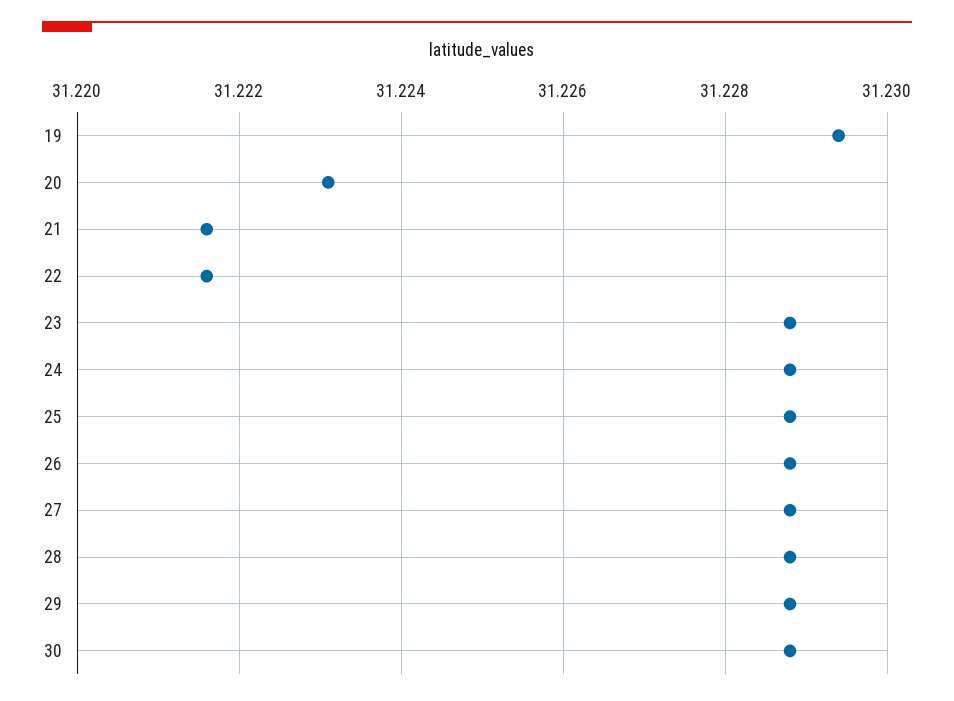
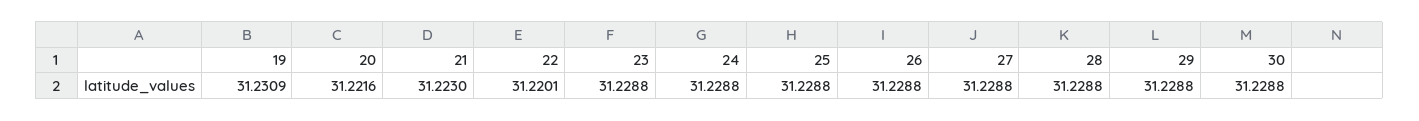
  {
-   "19": 31.2295,
+   "19": 31.2309,
-   "20": 31.223,
+   "20": 31.2216,
-   "21": 31.2215,
+   "21": 31.223,
-   "22": 31.2215,
+   "22": 31.2201,
    "23": 31.2288,
    "24": 31.2288,
    "25": 31.2288,
    "26": 31.2288,
    "27": 31.2288,
    "28": 31.2288,
    "29": 31.2288,
    "30": 31.2288
  }

